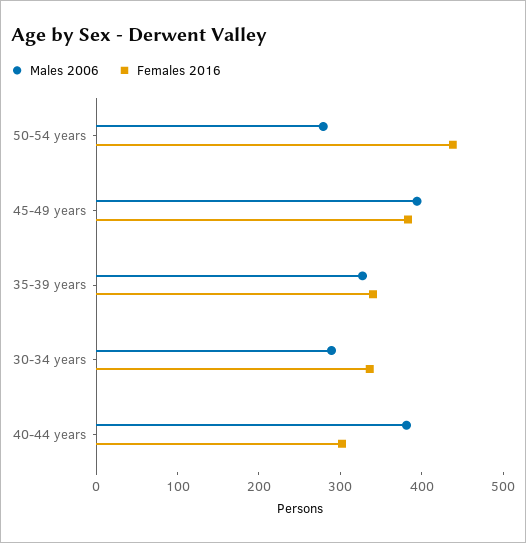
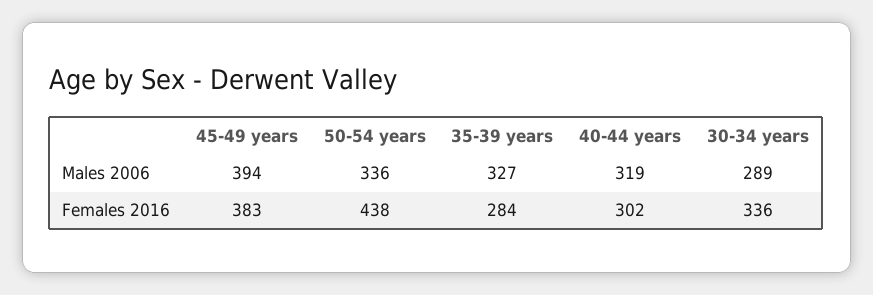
  {
    "Males 2006": {
-     "50-54 years": 280,
+     "50-54 years": 336,
      "45-49 years": 394,
      "35-39 years": 327,
      "30-34 years": 289,
-     "40-44 years": 380
+     "40-44 years": 319
    },
    "Females 2016": {
      "50-54 years": 438,
      "45-49 years": 383,
-     "35-39 years": 340,
+     "35-39 years": 284,
      "30-34 years": 336,
      "40-44 years": 302
    }
  }

